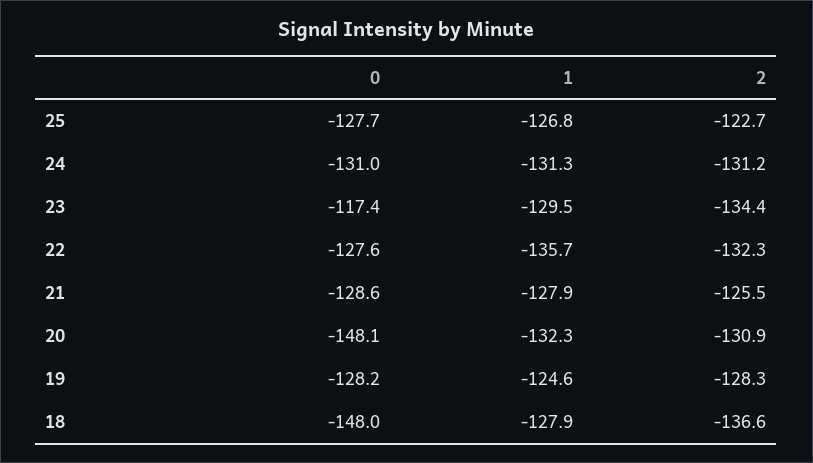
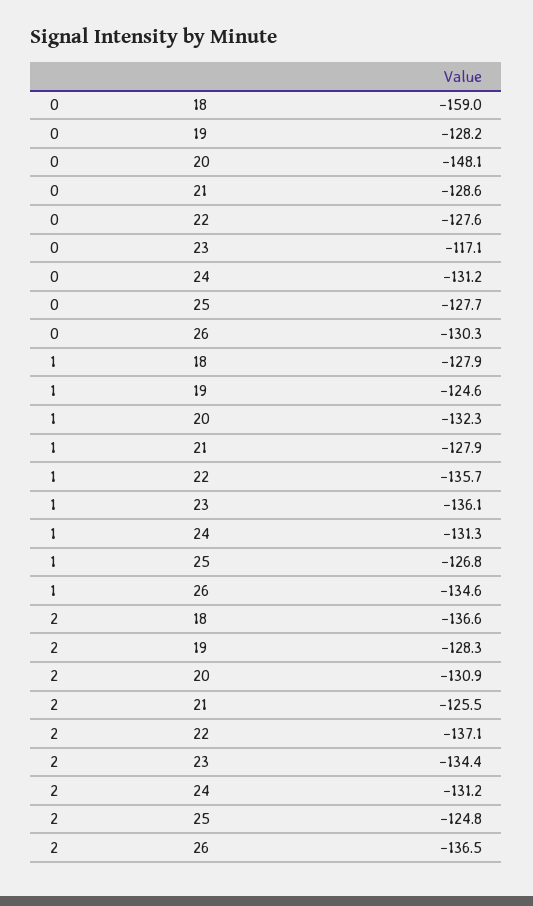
  {
    "0": {
      "25": -127.7,
-     "24": -131,
+     "24": -131.2,
-     "23": -117.4,
+     "23": -117.1,
      "22": -127.6,
      "21": -128.6,
      "20": -148.1,
      "19": -128.2,
-     "18": -148
+     "18": -159,
+     "26": -130.3
    },
    "1": {
      "25": -126.8,
      "24": -131.3,
-     "23": -129.5,
+     "23": -136.1,
      "22": -135.7,
      "21": -127.9,
      "20": -132.3,
      "19": -124.6,
-     "18": -127.9
+     "18": -127.9,
+     "26": -134.6
    },
    "2": {
-     "25": -122.7,
+     "25": -124.8,
      "24": -131.2,
      "23": -134.4,
-     "22": -132.3,
+     "22": -137.1,
      "21": -125.5,
      "20": -130.9,
      "19": -128.3,
-     "18": -136.6
+     "18": -136.6,
+     "26": -136.5
    }
  }

